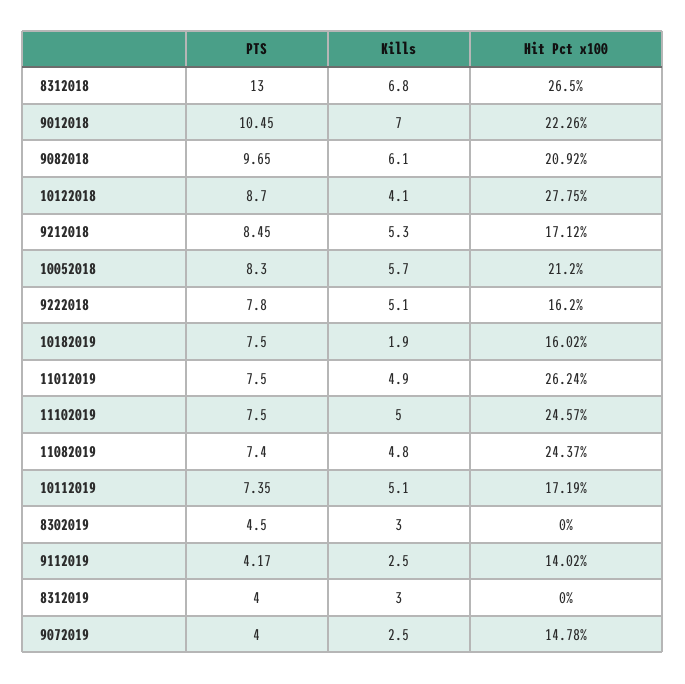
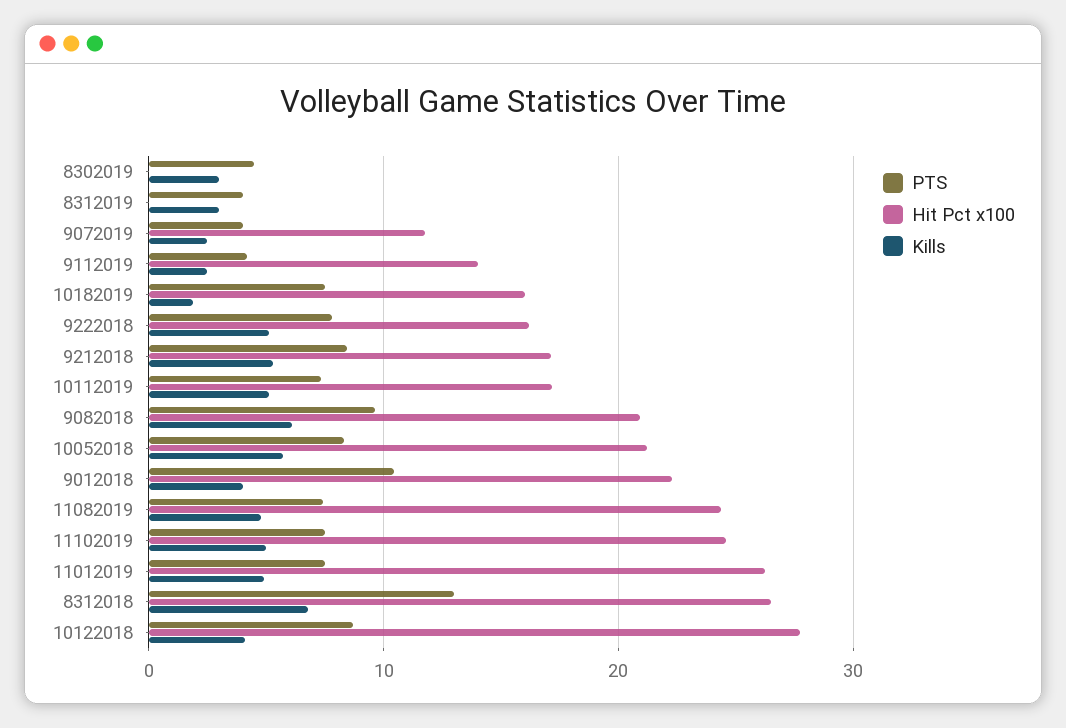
  {
    "PTS": {
      "8312018": 13,
      "9012018": 10.45,
      "9082018": 9.65,
      "10122018": 8.7,
      "9212018": 8.45,
      "10052018": 8.3,
      "9222018": 7.8,
      "10182019": 7.5,
      "11012019": 7.5,
      "11102019": 7.5,
      "11082019": 7.4,
      "10112019": 7.35,
      "8302019": 4.5,
      "9112019": 4.17,
      "8312019": 4,
      "9072019": 4
    },
    "Kills": {
      "8312018": 6.8,
-     "9012018": 7,
+     "9012018": 4,
      "9082018": 6.1,
      "10122018": 4.1,
      "9212018": 5.3,
      "10052018": 5.7,
      "9222018": 5.1,
      "10182019": 1.9,
      "11012019": 4.9,
      "11102019": 5,
      "11082019": 4.8,
      "10112019": 5.1,
      "8302019": 3,
      "9112019": 2.5,
      "8312019": 3,
      "9072019": 2.5
    },
    "Hit Pct x100": {
      "8312018": 26.5,
      "9012018": 22.26,
      "9082018": 20.92,
      "10122018": 27.75,
      "9212018": 17.12,
      "10052018": 21.2,
      "9222018": 16.2,
      "10182019": 16.02,
      "11012019": 26.24,
      "11102019": 24.57,
      "11082019": 24.37,
      "10112019": 17.19,
      "8302019": 0,
      "9112019": 14.02,
      "8312019": 0,
-     "9072019": 14.78
+     "9072019": 12
    }
  }

